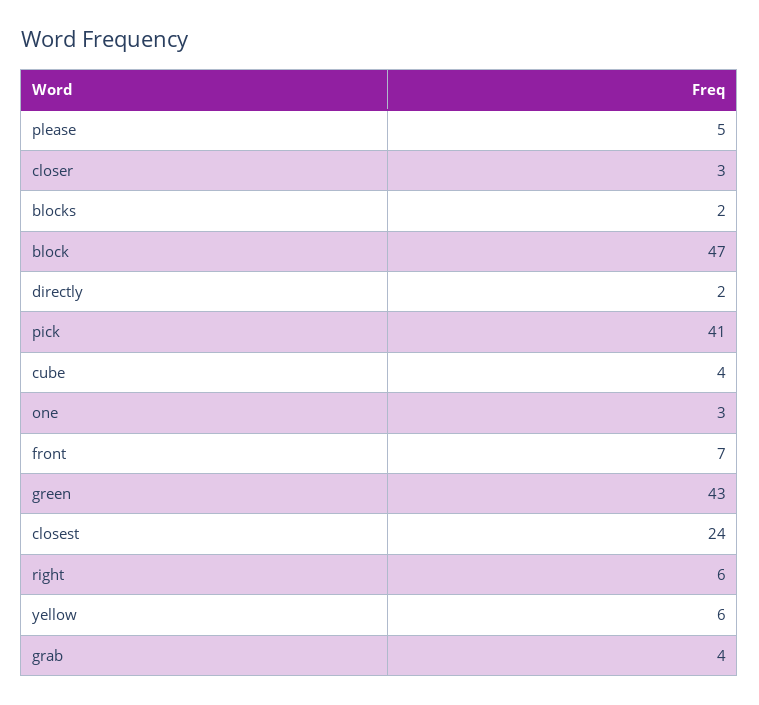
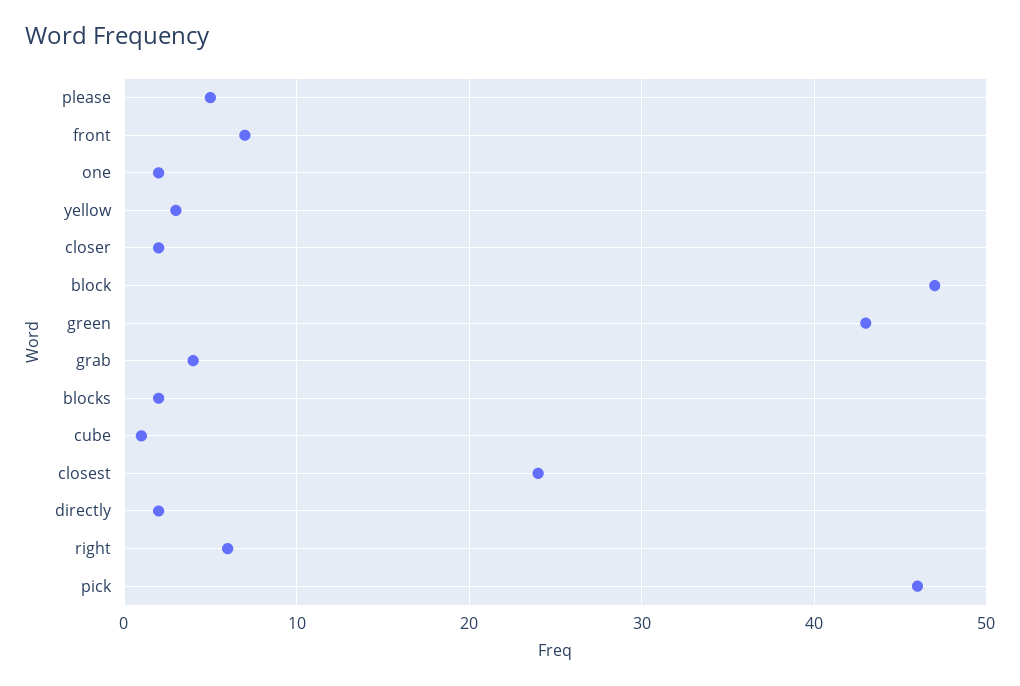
  {
    "please": 5,
-   "closer": 3,
+   "closer": 2,
    "blocks": 2,
    "block": 47,
    "directly": 2,
-   "pick": 41,
+   "pick": 46,
-   "cube": 4,
+   "cube": 1,
-   "one": 3,
+   "one": 2,
    "front": 7,
    "green": 43,
    "closest": 24,
    "right": 6,
-   "yellow": 6,
+   "yellow": 3,
    "grab": 4
  }

